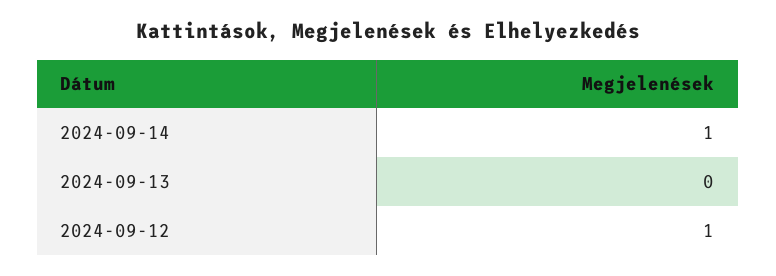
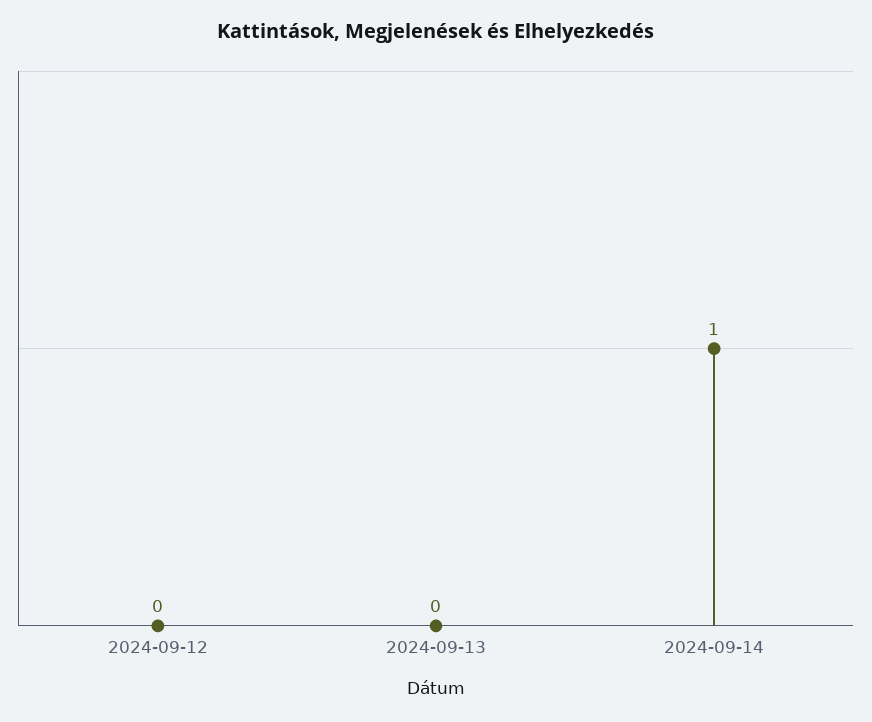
  {
    "2024-09-14": 1,
    "2024-09-13": 0,
-   "2024-09-12": 1
+   "2024-09-12": 0
  }

